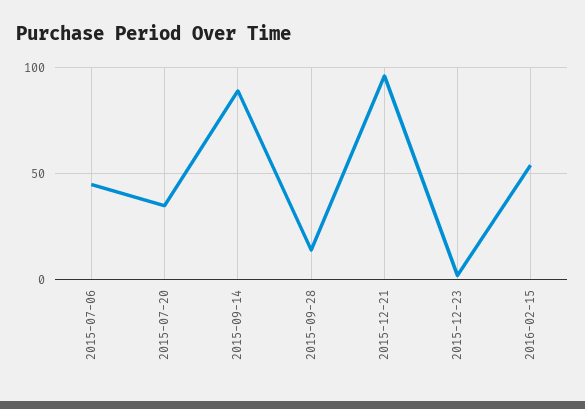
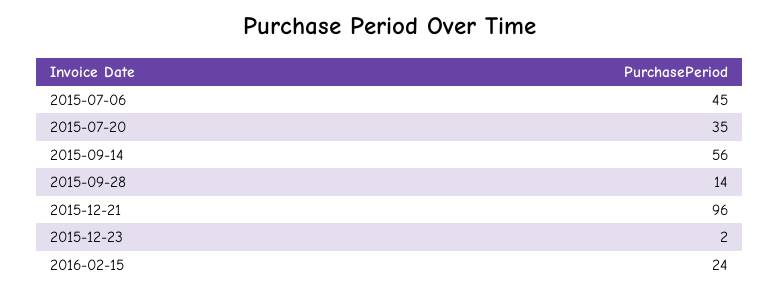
  {
    "2015-07-06": 45,
    "2015-07-20": 35,
-   "2015-09-14": 90,
+   "2015-09-14": 56,
    "2015-09-28": 14,
    "2015-12-21": 96,
    "2015-12-23": 2,
-   "2016-02-15": 55
+   "2016-02-15": 24
  }

